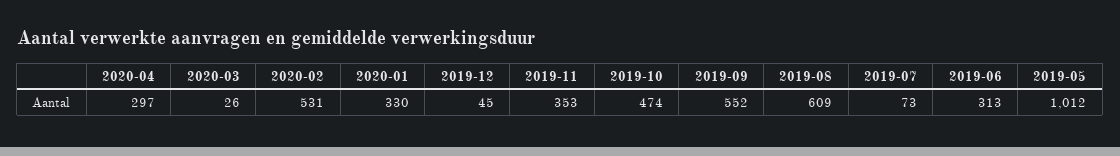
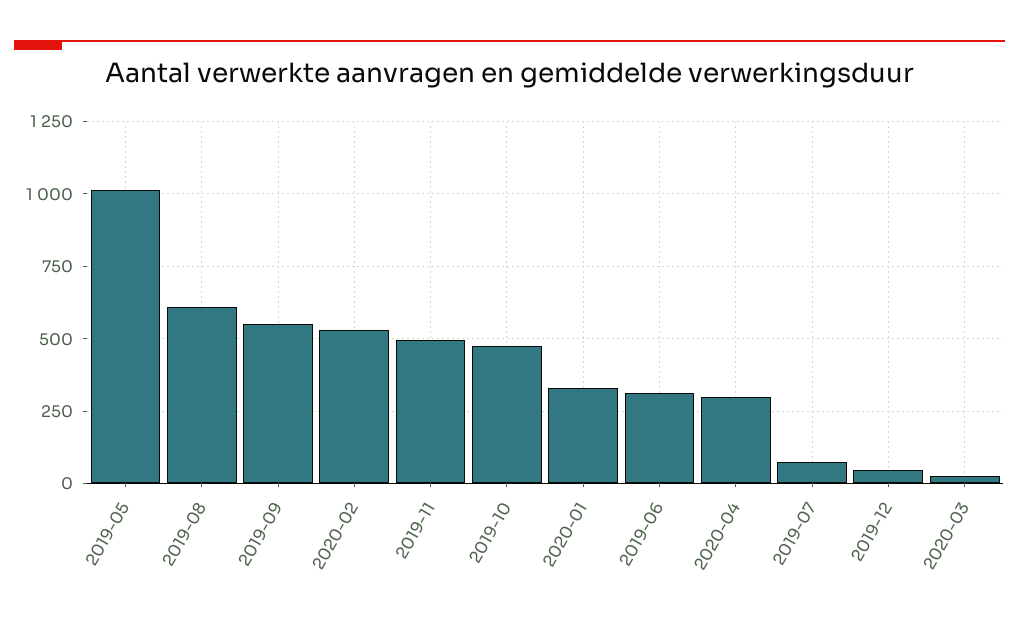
  {
    "2020-04": 297,
    "2020-03": 26,
    "2020-02": 531,
    "2020-01": 330,
    "2019-12": 45,
-   "2019-11": 353,
+   "2019-11": 500,
    "2019-10": 474,
    "2019-09": 552,
    "2019-08": 609,
    "2019-07": 73,
    "2019-06": 313,
    "2019-05": 1012
  }

